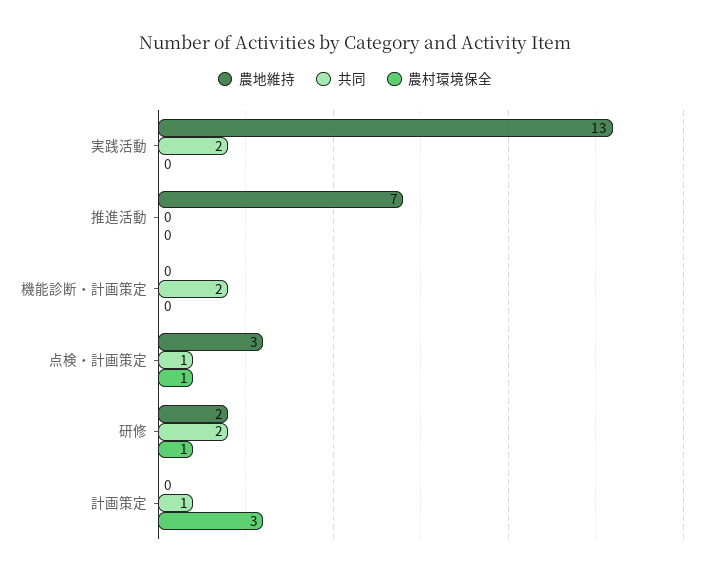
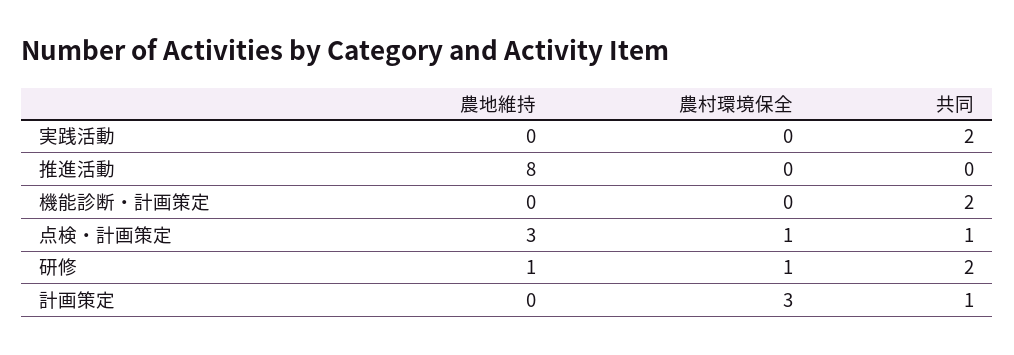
  {
    "農地維持": {
-     "実践活動": 13,
+     "実践活動": 0,
-     "推進活動": 7,
+     "推進活動": 8,
      "機能診断・計画策定": 0,
      "点検・計画策定": 3,
-     "研修": 2,
+     "研修": 1,
      "計画策定": 0
    },
    "共同": {
      "実践活動": 2,
      "推進活動": 0,
      "機能診断・計画策定": 2,
      "点検・計画策定": 1,
      "研修": 2,
      "計画策定": 1
    },
    "農村環境保全": {
      "実践活動": 0,
      "推進活動": 0,
      "機能診断・計画策定": 0,
      "点検・計画策定": 1,
      "研修": 1,
      "計画策定": 3
    }
  }

